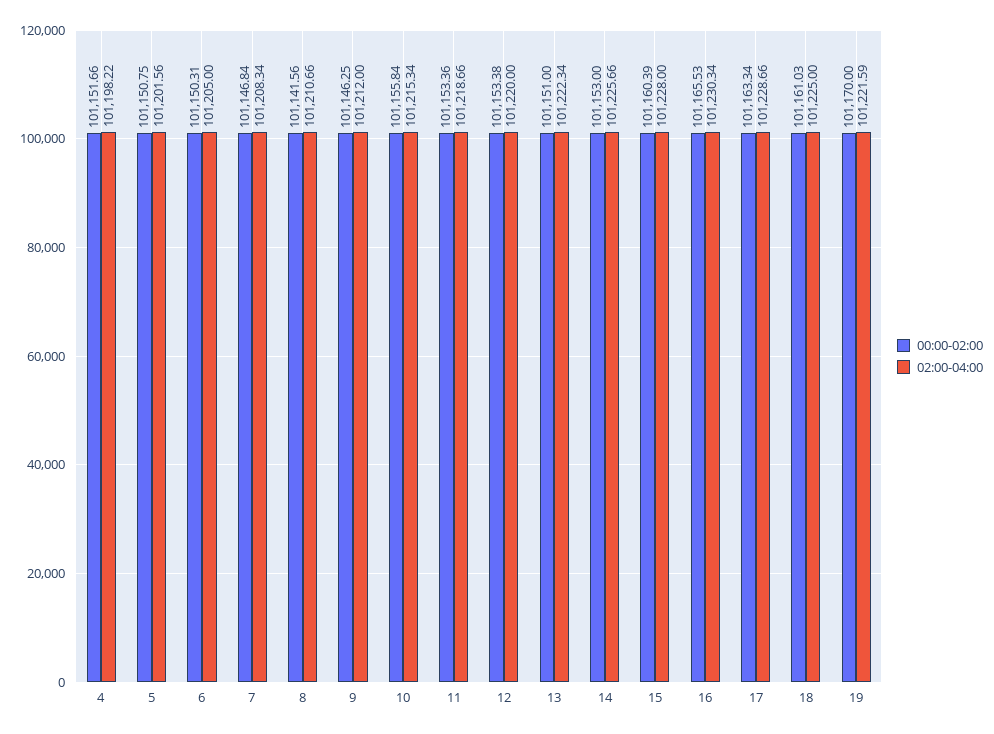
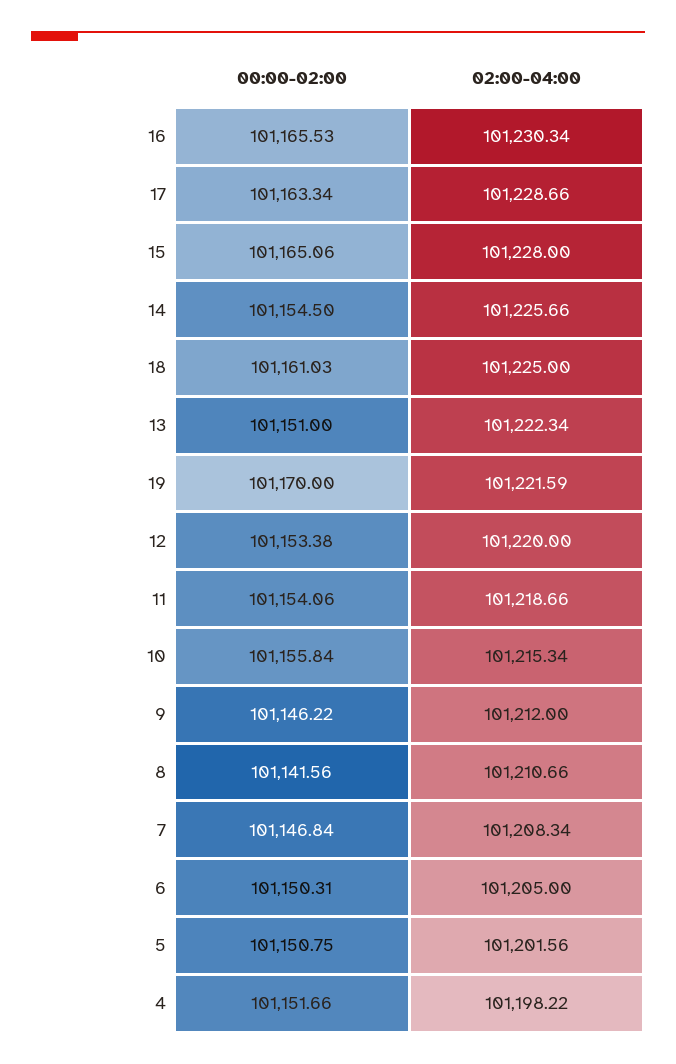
  {
    "00:00-02:00": {
      "4": 101151.66,
      "5": 101150.75,
      "6": 101150.31,
      "7": 101146.84,
      "8": 101141.56,
-     "9": 101146.25,
+     "9": 101146.22,
      "10": 101155.84,
-     "11": 101153.36,
+     "11": 101154.06,
      "12": 101153.38,
      "13": 101151,
-     "14": 101153,
+     "14": 101154.5,
-     "15": 101160.39,
+     "15": 101165.06,
      "16": 101165.53,
      "17": 101163.34,
      "18": 101161.03,
      "19": 101170
    },
    "02:00-04:00": {
      "4": 101198.22,
      "5": 101201.56,
      "6": 101205,
      "7": 101208.34,
      "8": 101210.66,
      "9": 101212,
      "10": 101215.34,
      "11": 101218.66,
      "12": 101220,
      "13": 101222.34,
      "14": 101225.66,
      "15": 101228,
      "16": 101230.34,
      "17": 101228.66,
      "18": 101225,
      "19": 101221.59
    }
  }

